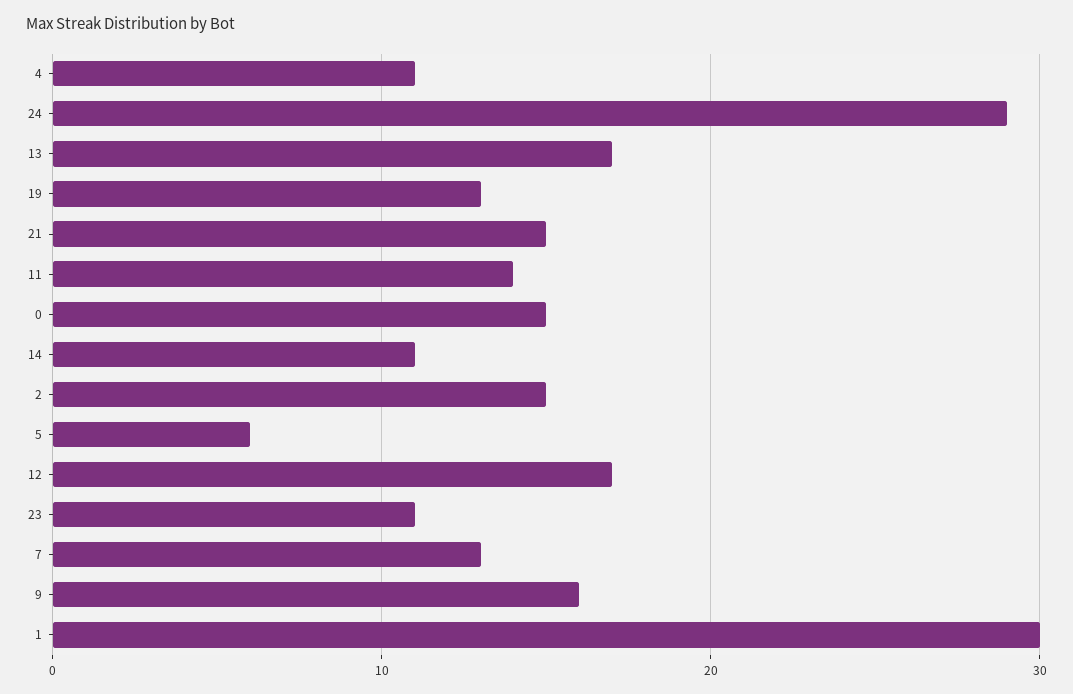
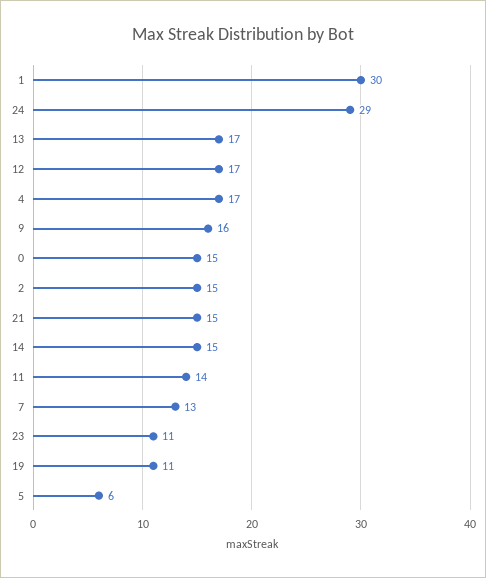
  {
-   "4": 11,
+   "4": 17,
    "24": 29,
    "13": 17,
-   "19": 13,
+   "19": 11,
    "21": 15,
    "11": 14,
    "0": 15,
-   "14": 11,
+   "14": 15,
    "2": 15,
    "5": 6,
    "12": 17,
    "23": 11,
    "7": 13,
    "9": 16,
    "1": 30
  }

